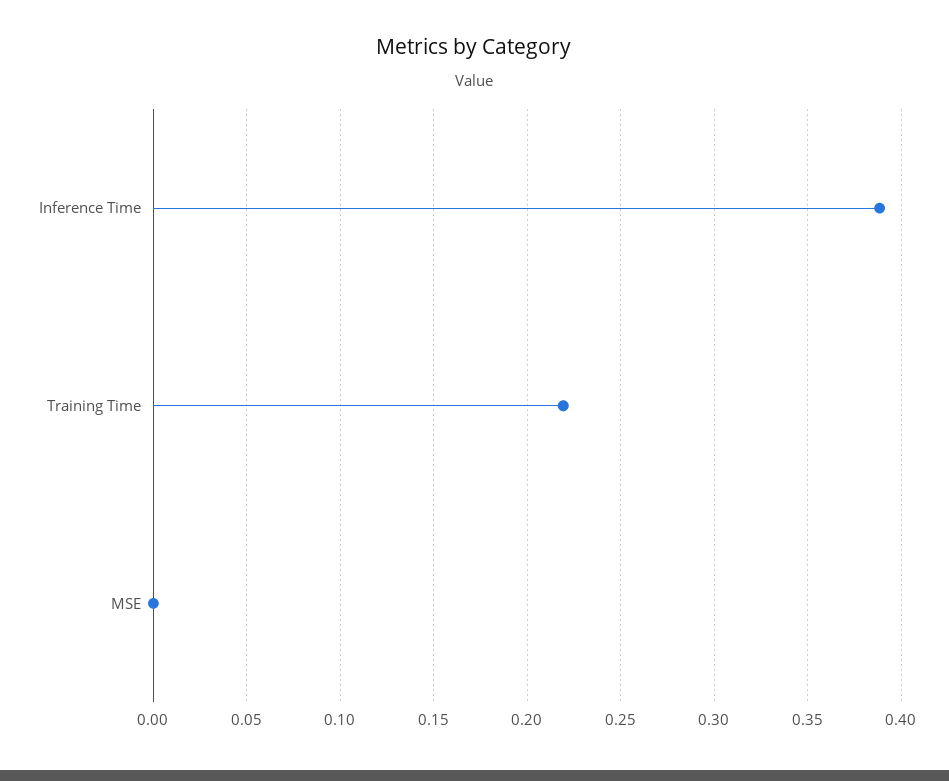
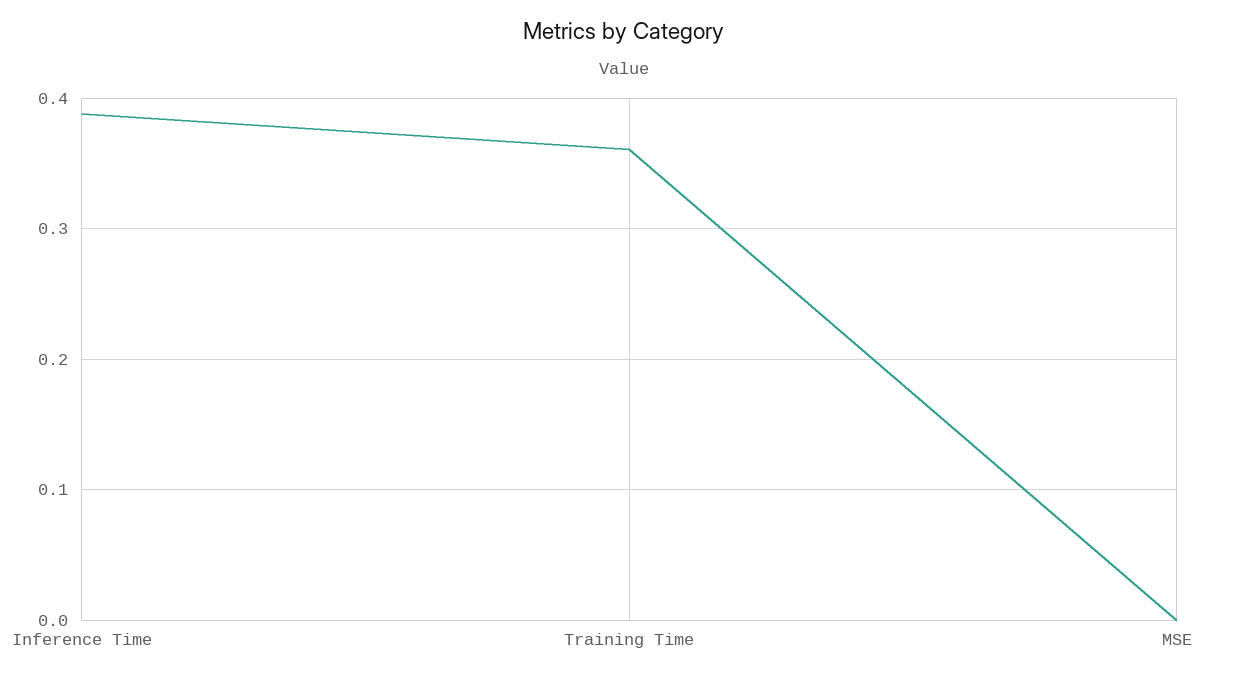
  {
    "Inference Time": 0.39,
-   "Training Time": 0.22,
+   "Training Time": 0.36,
    "MSE": 0
  }

